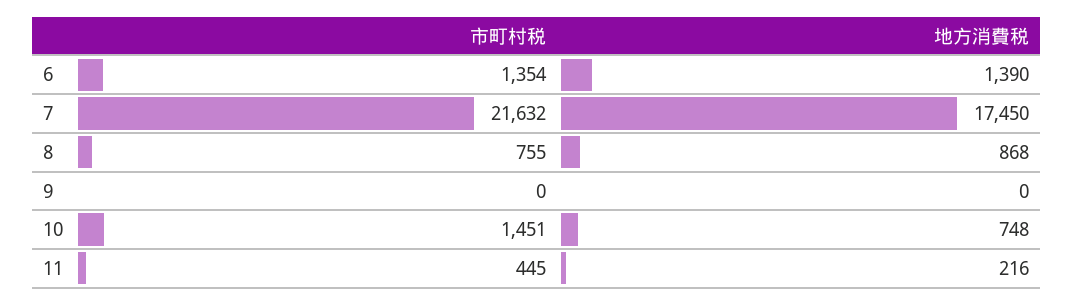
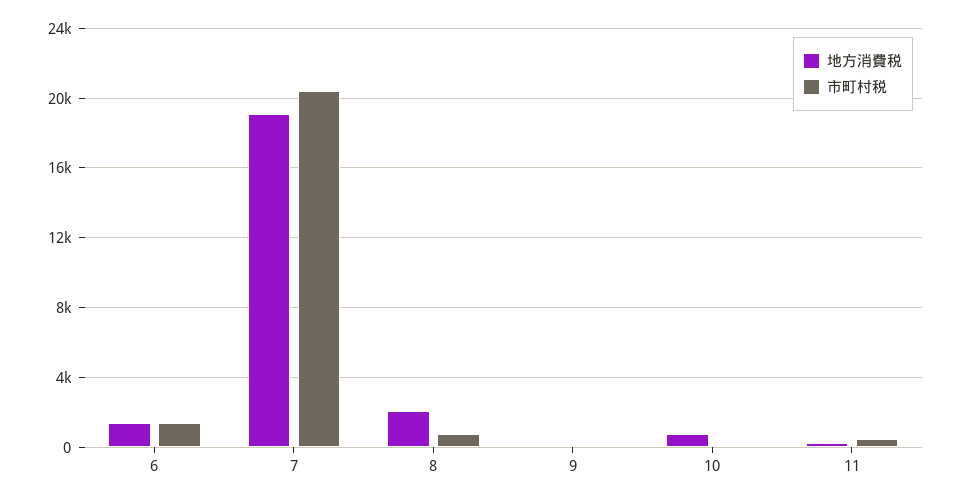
  {
    "市町村税": {
      "6": 1354,
-     "7": 21632,
+     "7": 20500,
      "8": 755,
      "9": 0,
-     "10": 1451,
+     "10": 0,
      "11": 445
    },
    "地方消費税": {
      "6": 1390,
-     "7": 17450,
+     "7": 19000,
-     "8": 868,
+     "8": 2000,
      "9": 0,
      "10": 748,
      "11": 216
    }
  }

